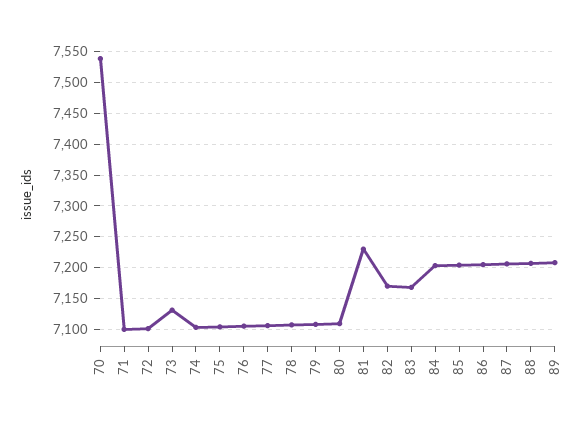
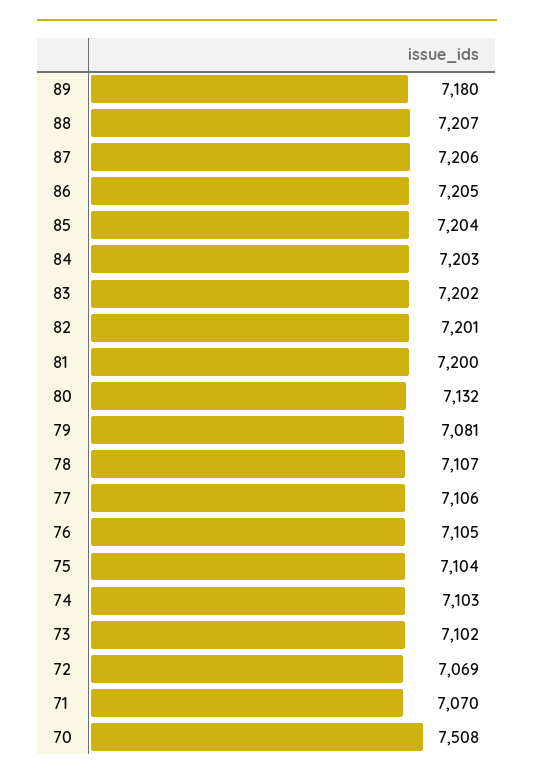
  {
-   "70": 7540,
+   "70": 7508,
-   "71": 7100,
+   "71": 7070,
-   "72": 7100,
+   "72": 7069,
-   "73": 7130,
+   "73": 7102,
    "74": 7103,
    "75": 7104,
    "76": 7105,
    "77": 7106,
    "78": 7107,
-   "79": 7110,
+   "79": 7081,
-   "80": 7110,
+   "80": 7132,
-   "81": 7230,
+   "81": 7200,
-   "82": 7170,
+   "82": 7201,
-   "83": 7170,
+   "83": 7202,
    "84": 7203,
    "85": 7204,
    "86": 7205,
    "87": 7206,
    "88": 7207,
-   "89": 7210
+   "89": 7180
  }

